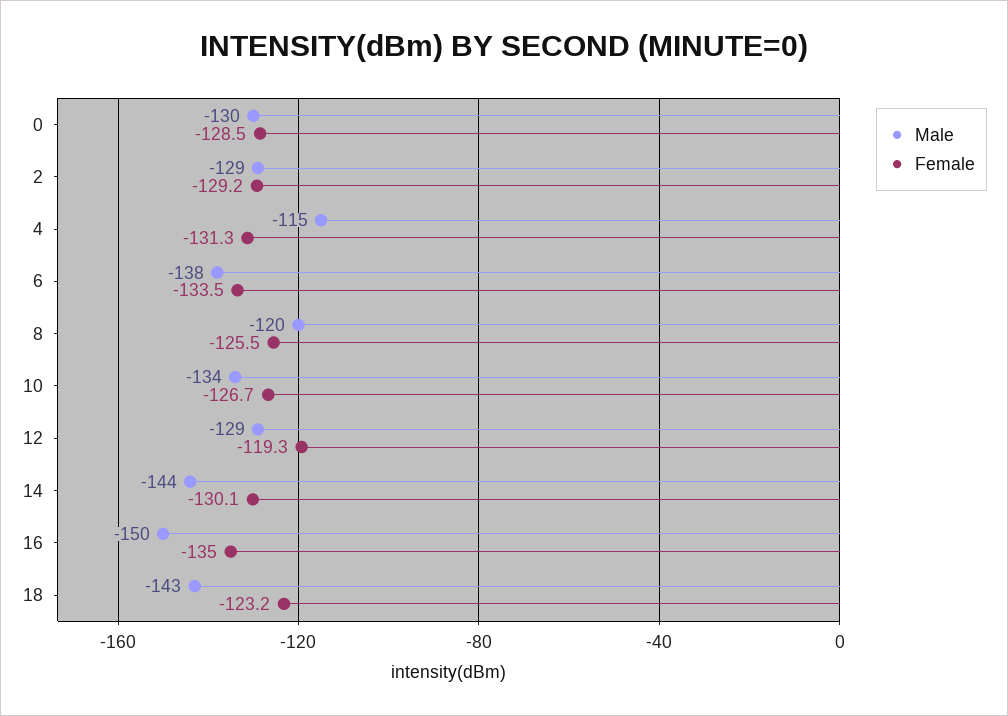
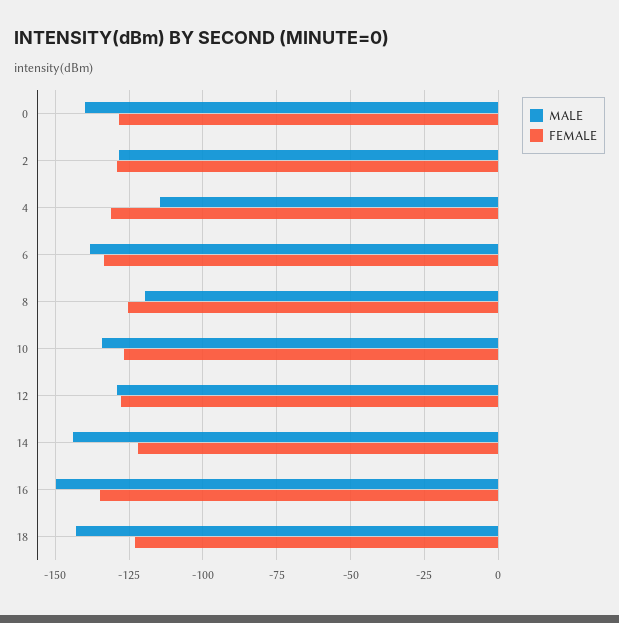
  {
    "Male": {
-     "0": -130,
+     "0": -140,
      "2": -129,
      "4": -115,
      "6": -138,
      "8": -120,
      "10": -134,
      "12": -129,
      "14": -144,
      "16": -150,
      "18": -143
    },
    "Female": {
      "0": -128.5,
      "2": -129.2,
      "4": -131.3,
      "6": -133.5,
      "8": -125.5,
      "10": -126.7,
-     "12": -119.3,
+     "12": -127.5,
-     "14": -130.1,
+     "14": -122.5,
      "16": -135,
      "18": -123.2
    }
  }

